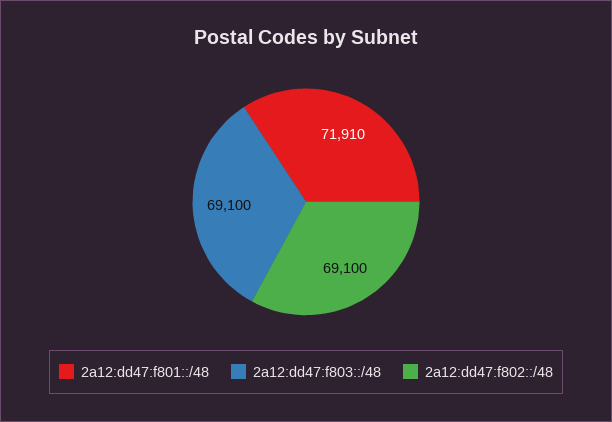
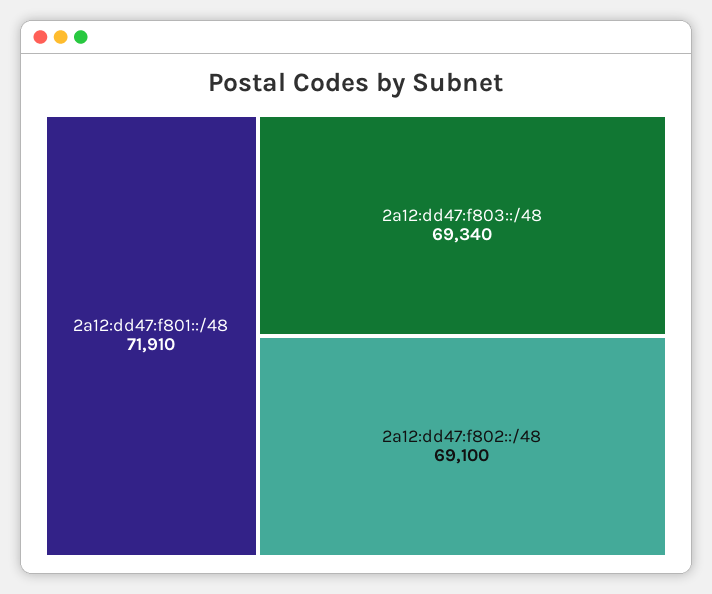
  {
    "2a12:dd47:f801::/48": 71910,
-   "2a12:dd47:f803::/48": 69100,
+   "2a12:dd47:f803::/48": 69340,
    "2a12:dd47:f802::/48": 69100
  }

